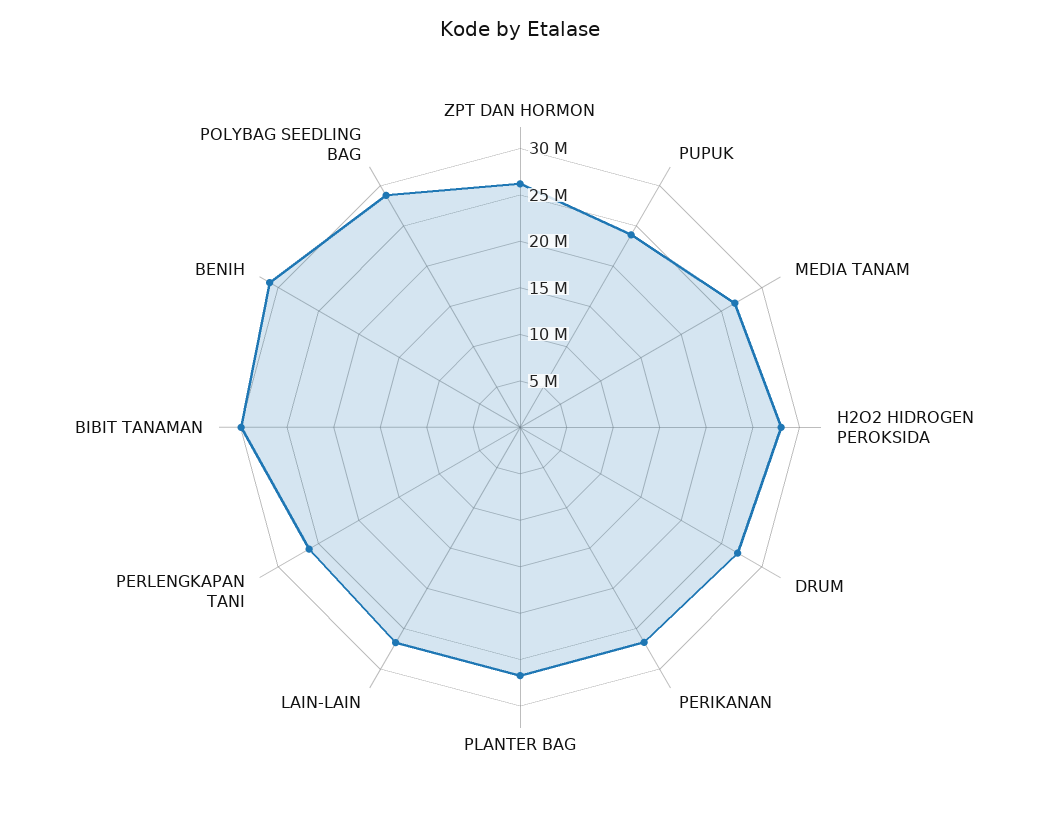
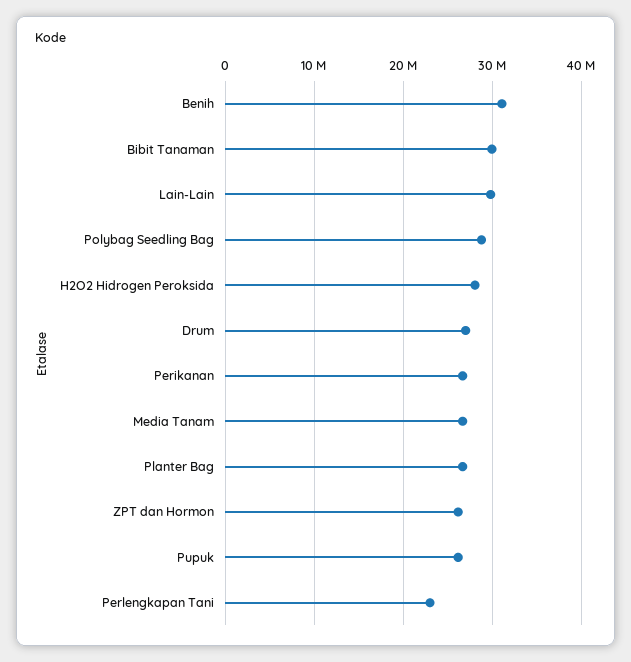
  {
    "ZPT DAN HORMON": 26000000,
-   "PUPUK": 24000000,
+   "PUPUK": 26000000,
    "MEDIA TANAM": 27000000,
    "H2O2 HIDROGEN PEROKSIDA": 28000000,
    "DRUM": 27000000,
    "PERIKANAN": 27000000,
    "PLANTER BAG": 27000000,
-   "LAIN-LAIN": 27000000,
+   "LAIN-LAIN": 30000000,
-   "PERLENGKAPAN TANI": 26000000,
+   "PERLENGKAPAN TANI": 23000000,
    "BIBIT TANAMAN": 30000000,
    "BENIH": 31000000,
    "POLYBAG SEEDLING BAG": 29000000
  }

